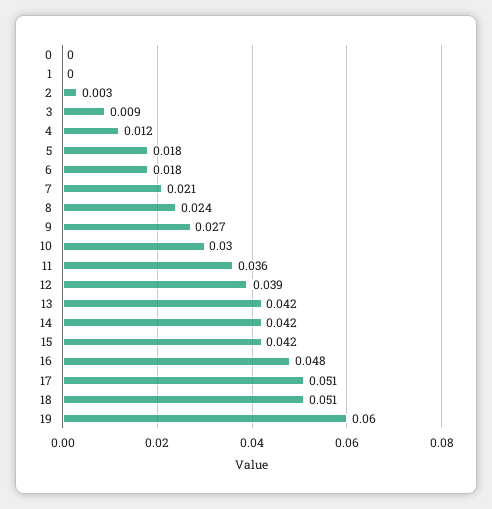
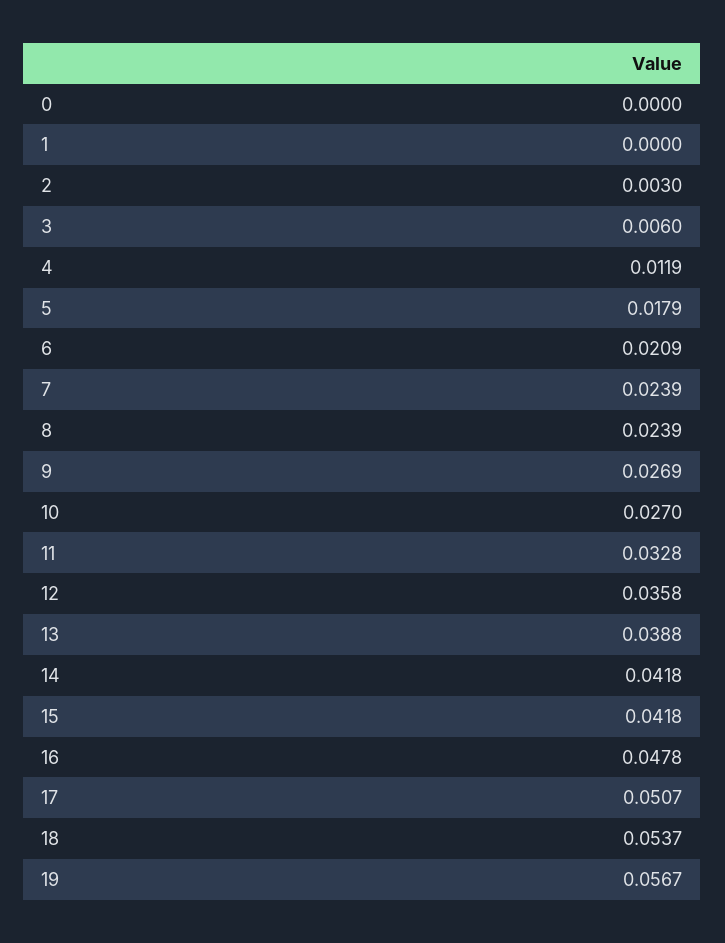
  {
    "0": 0,
    "1": 0,
    "2": 0.003,
-   "3": 0.009,
+   "3": 0.006,
    "4": 0.0119,
    "5": 0.0179,
-   "6": 0.018,
+   "6": 0.0209,
-   "7": 0.021,
+   "7": 0.0239,
    "8": 0.0239,
    "9": 0.0269,
-   "10": 0.03,
+   "10": 0.027,
-   "11": 0.036,
+   "11": 0.0328,
-   "12": 0.039,
+   "12": 0.0358,
-   "13": 0.042,
+   "13": 0.0388,
    "14": 0.0418,
    "15": 0.0418,
    "16": 0.0478,
    "17": 0.0507,
-   "18": 0.051,
+   "18": 0.0537,
-   "19": 0.06
+   "19": 0.0567
  }

